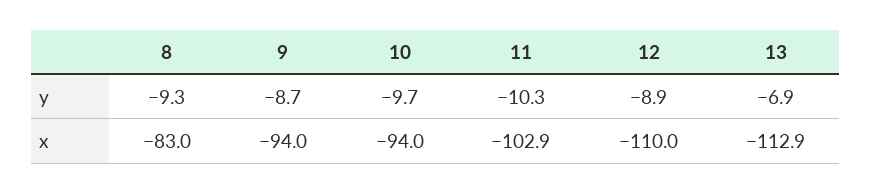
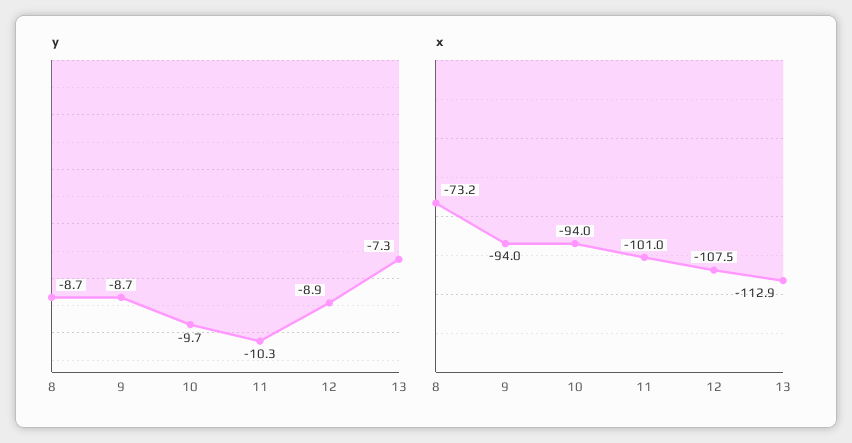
  {
    "y": {
-     "8": -9.3,
+     "8": -8.7,
      "9": -8.7,
      "10": -9.7,
      "11": -10.3,
      "12": -8.9,
-     "13": -6.9
+     "13": -7.3
    },
    "x": {
-     "8": -83,
+     "8": -73.2,
      "9": -94,
      "10": -94,
-     "11": -102.9,
+     "11": -101,
-     "12": -110,
+     "12": -107.5,
      "13": -112.9
    }
  }

